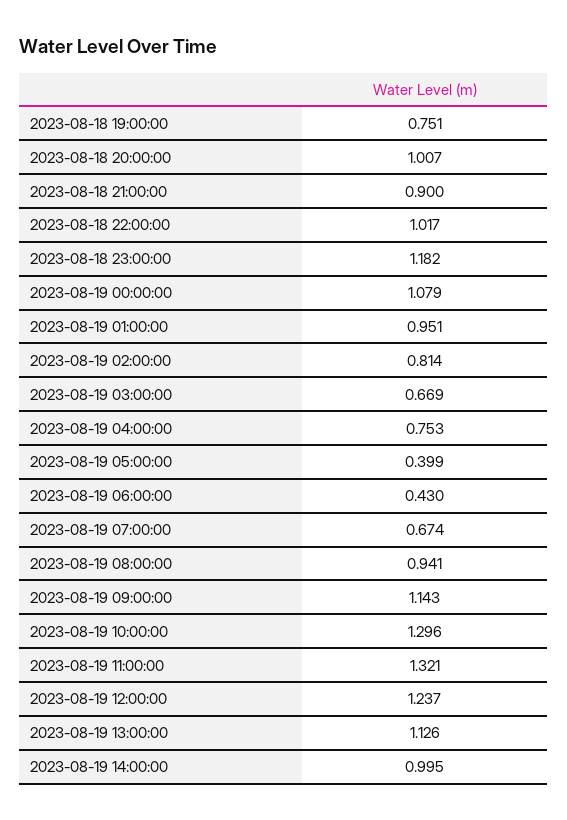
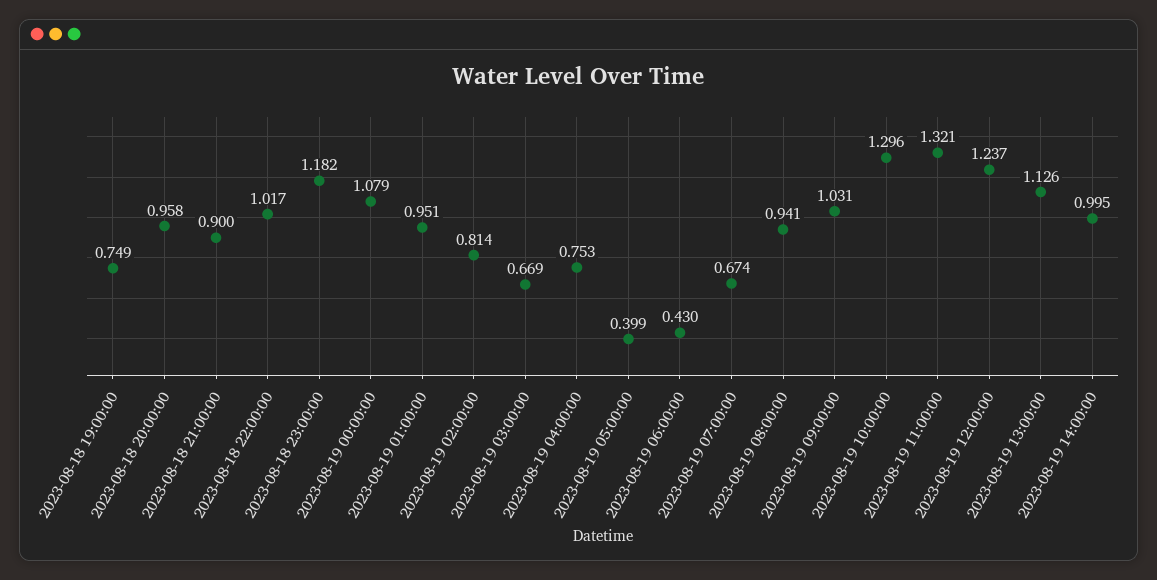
  {
-   "2023-08-18 19:00:00": 0.751,
+   "2023-08-18 19:00:00": 0.749,
-   "2023-08-18 20:00:00": 1.007,
+   "2023-08-18 20:00:00": 0.958,
    "2023-08-18 21:00:00": 0.9,
    "2023-08-18 22:00:00": 1.017,
    "2023-08-18 23:00:00": 1.182,
    "2023-08-19 00:00:00": 1.079,
    "2023-08-19 01:00:00": 0.951,
    "2023-08-19 02:00:00": 0.814,
    "2023-08-19 03:00:00": 0.669,
    "2023-08-19 04:00:00": 0.753,
    "2023-08-19 05:00:00": 0.399,
    "2023-08-19 06:00:00": 0.43,
    "2023-08-19 07:00:00": 0.674,
    "2023-08-19 08:00:00": 0.941,
-   "2023-08-19 09:00:00": 1.143,
+   "2023-08-19 09:00:00": 1.031,
    "2023-08-19 10:00:00": 1.296,
    "2023-08-19 11:00:00": 1.321,
    "2023-08-19 12:00:00": 1.237,
    "2023-08-19 13:00:00": 1.126,
    "2023-08-19 14:00:00": 0.995
  }

